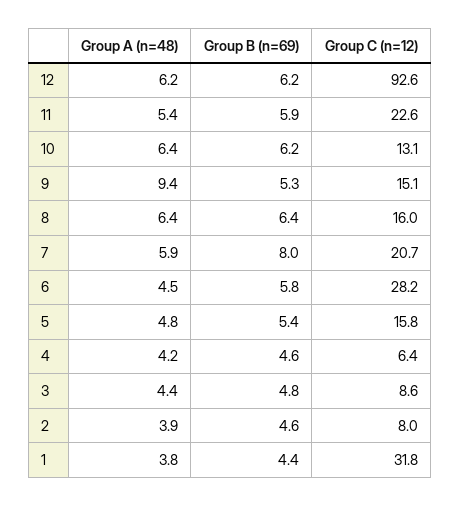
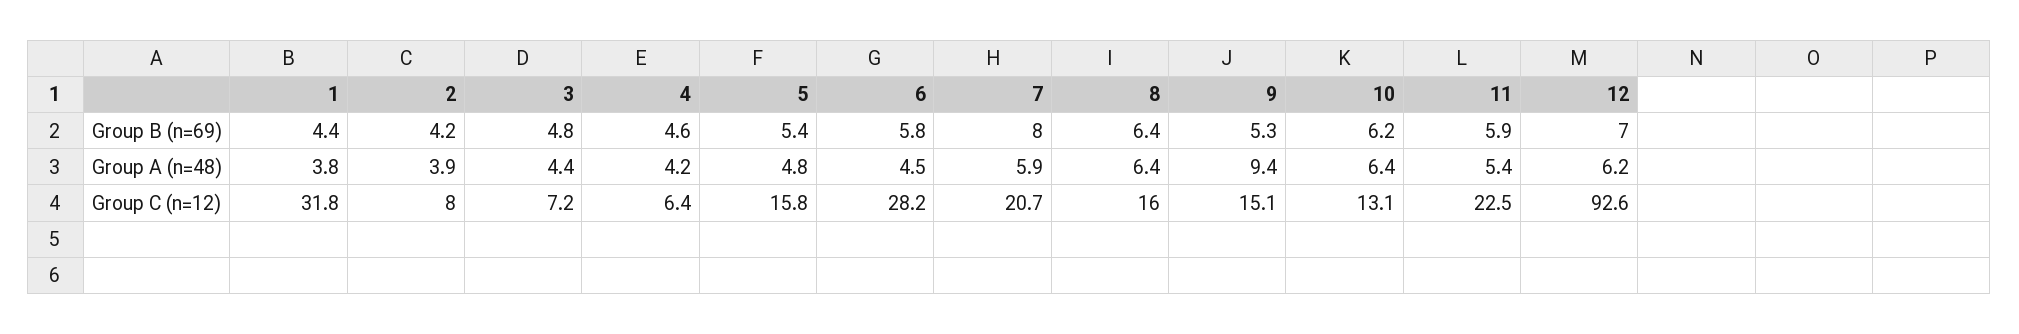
  {
    "Group A (n=48)": {
      "12": 6.2,
      "11": 5.4,
      "10": 6.4,
      "9": 9.4,
      "8": 6.4,
      "7": 5.9,
      "6": 4.5,
      "5": 4.8,
      "4": 4.2,
      "3": 4.4,
      "2": 3.9,
      "1": 3.8
    },
    "Group B (n=69)": {
-     "12": 6.2,
+     "12": 7,
      "11": 5.9,
      "10": 6.2,
      "9": 5.3,
      "8": 6.4,
      "7": 8,
      "6": 5.8,
      "5": 5.4,
      "4": 4.6,
      "3": 4.8,
-     "2": 4.6,
+     "2": 4.2,
      "1": 4.4
    },
    "Group C (n=12)": {
      "12": 92.6,
-     "11": 22.6,
+     "11": 22.5,
      "10": 13.1,
      "9": 15.1,
      "8": 16,
      "7": 20.7,
      "6": 28.2,
      "5": 15.8,
      "4": 6.4,
-     "3": 8.6,
+     "3": 7.2,
      "2": 8,
      "1": 31.8
    }
  }

